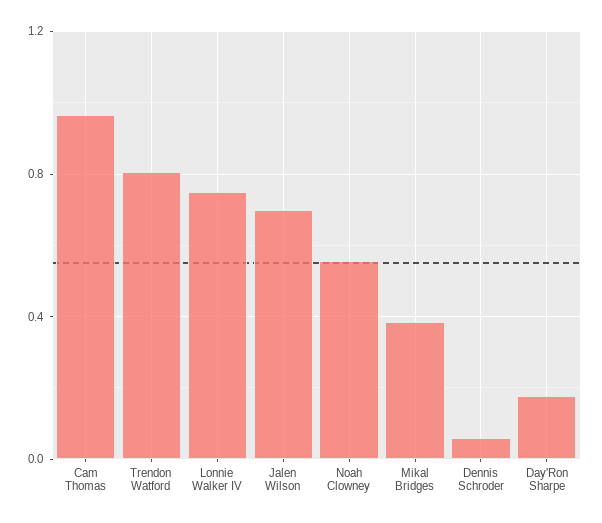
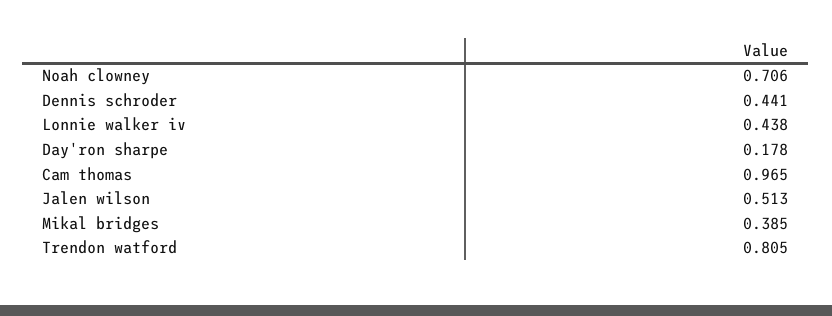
  {
    "Cam Thomas": 0.965,
    "Trendon Watford": 0.805,
-   "Lonnie Walker IV": 0.75,
+   "Lonnie Walker IV": 0.438,
-   "Jalen Wilson": 0.7,
+   "Jalen Wilson": 0.513,
-   "Noah Clowney": 0.55,
+   "Noah Clowney": 0.706,
    "Mikal Bridges": 0.385,
-   "Dennis Schroder": 0.05,
+   "Dennis Schroder": 0.441,
    "Day'Ron Sharpe": 0.178
  }

